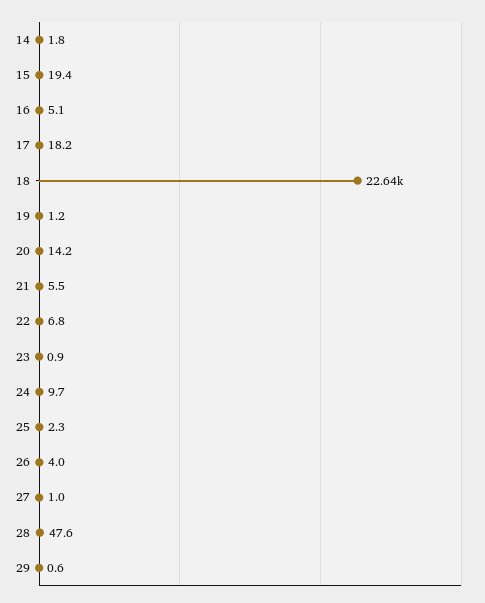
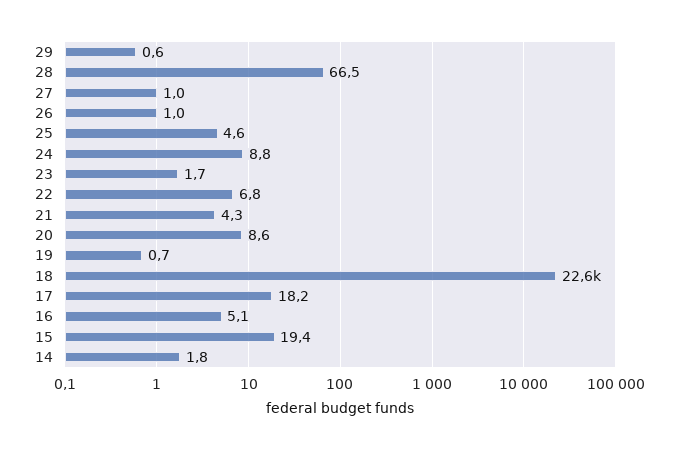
  {
    "14": 1.8,
    "15": 19.4,
    "16": 5.1,
    "17": 18.2,
    "18": 22640,
-   "19": 1.2,
+   "19": 0.7,
-   "20": 14.2,
+   "20": 8.6,
-   "21": 5.5,
+   "21": 4.3,
    "22": 6.8,
-   "23": 0.9,
+   "23": 1.7,
-   "24": 9.7,
+   "24": 8.8,
-   "25": 2.3,
+   "25": 4.6,
-   "26": 4,
+   "26": 1,
    "27": 1,
-   "28": 47.6,
+   "28": 66.5,
    "29": 0.6
  }

